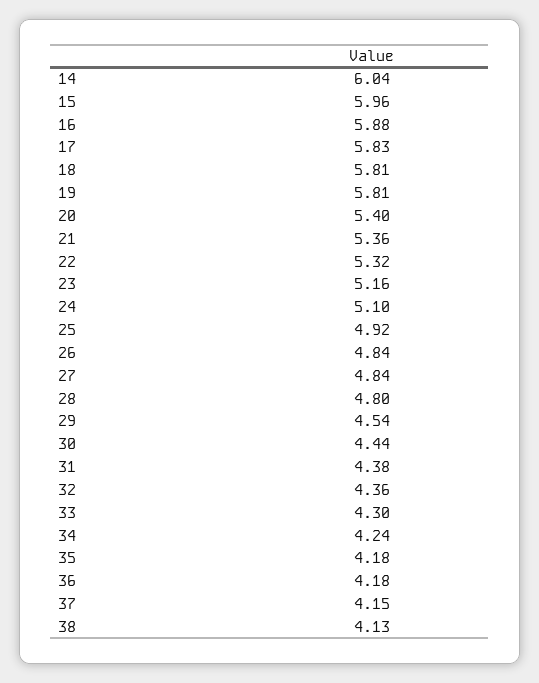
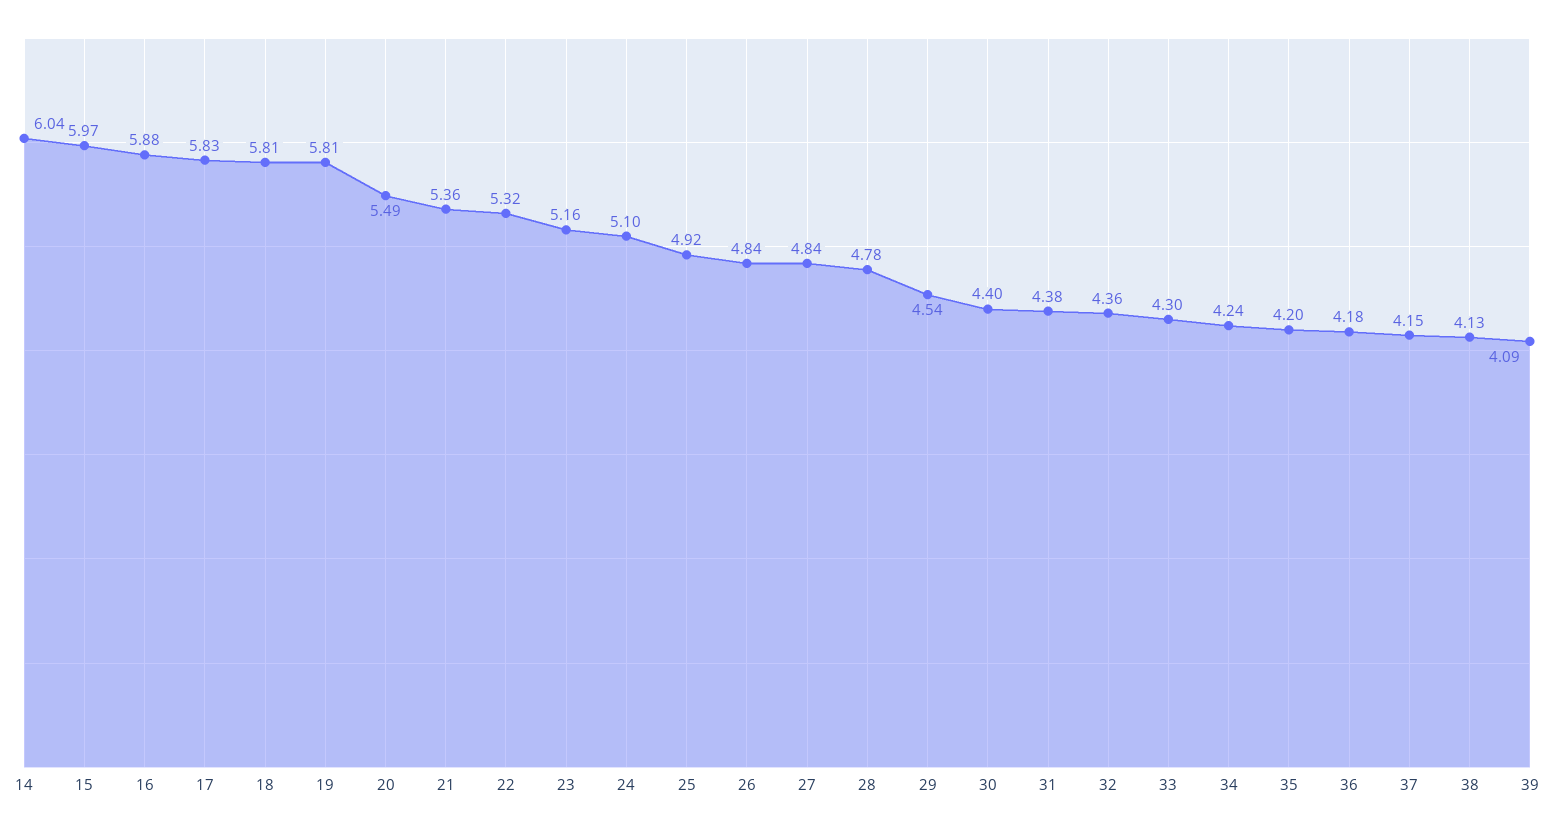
  {
    "14": 6.04,
-   "15": 5.96,
+   "15": 5.97,
    "16": 5.88,
    "17": 5.83,
    "18": 5.81,
    "19": 5.81,
-   "20": 5.4,
+   "20": 5.49,
    "21": 5.36,
    "22": 5.32,
    "23": 5.16,
    "24": 5.1,
    "25": 4.92,
    "26": 4.84,
    "27": 4.84,
-   "28": 4.8,
+   "28": 4.78,
    "29": 4.54,
-   "30": 4.44,
+   "30": 4.4,
    "31": 4.38,
    "32": 4.36,
    "33": 4.3,
    "34": 4.24,
-   "35": 4.18,
+   "35": 4.2,
    "36": 4.18,
    "37": 4.15,
-   "38": 4.13
+   "38": 4.13,
+   "39": 4.09
  }

